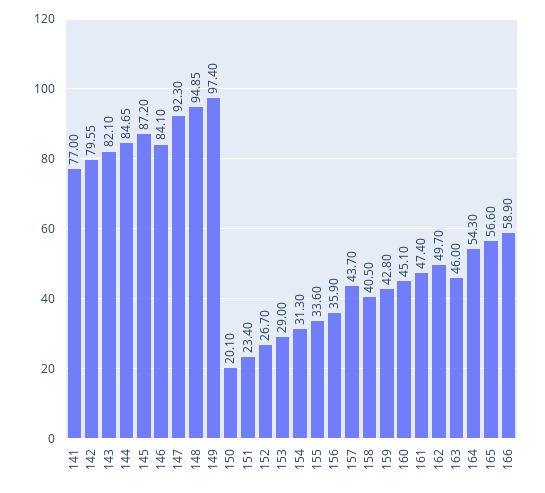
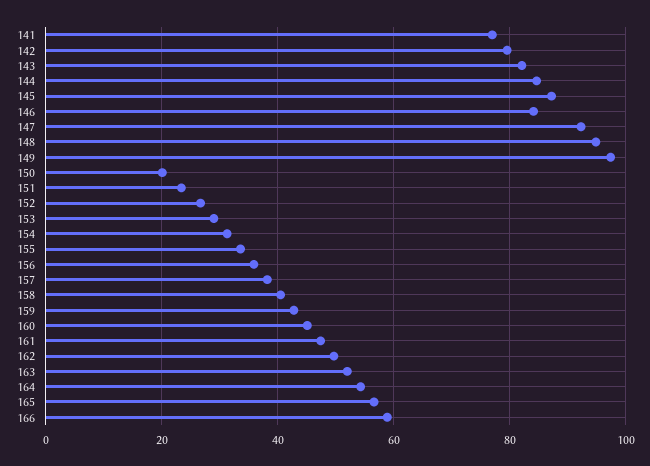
  {
    "141": 77,
    "142": 79.55,
    "143": 82.1,
    "144": 84.65,
    "145": 87.2,
    "146": 84.1,
    "147": 92.3,
    "148": 94.85,
    "149": 97.4,
    "150": 20.1,
    "151": 23.4,
    "152": 26.7,
    "153": 29,
    "154": 31.3,
    "155": 33.6,
    "156": 35.9,
-   "157": 43.7,
+   "157": 38,
    "158": 40.5,
    "159": 42.8,
    "160": 45.1,
    "161": 47.4,
    "162": 49.7,
-   "163": 46,
+   "163": 52,
    "164": 54.3,
    "165": 56.6,
    "166": 58.9
  }

